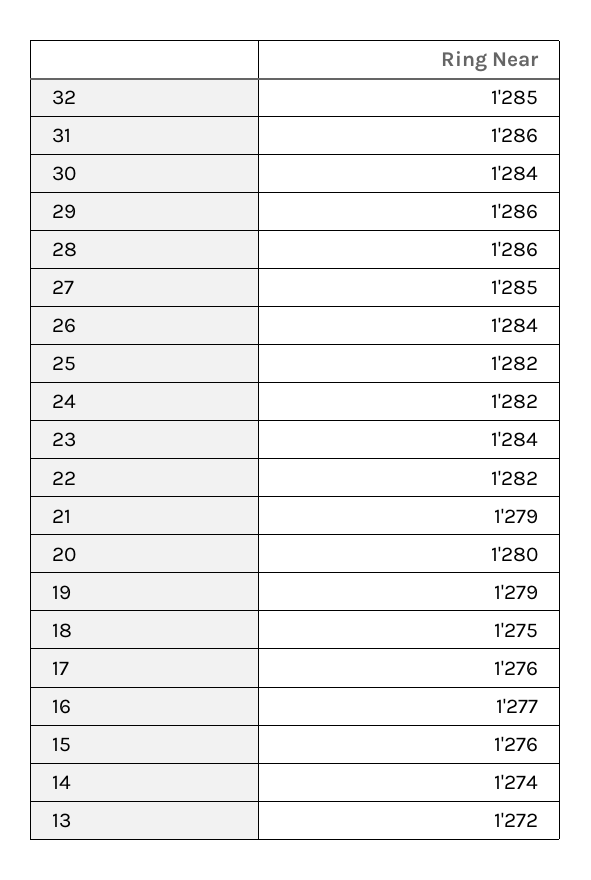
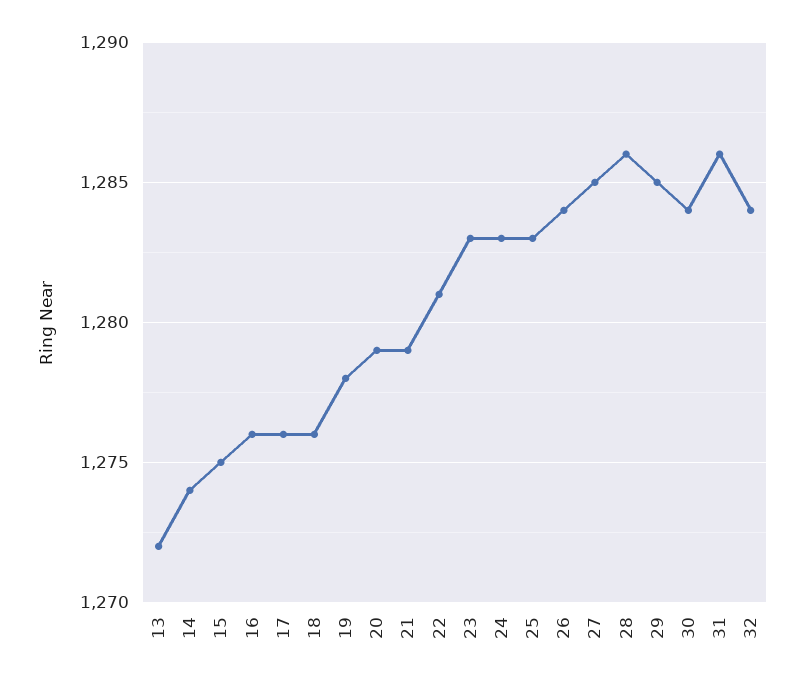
  {
-   "32": 1285,
+   "32": 1284,
    "31": 1286,
    "30": 1284,
-   "29": 1286,
+   "29": 1285,
    "28": 1286,
    "27": 1285,
    "26": 1284,
-   "25": 1282,
+   "25": 1283,
-   "24": 1282,
+   "24": 1283,
-   "23": 1284,
+   "23": 1283,
-   "22": 1282,
+   "22": 1281,
    "21": 1279,
-   "20": 1280,
+   "20": 1279,
-   "19": 1279,
+   "19": 1278,
-   "18": 1275,
+   "18": 1276,
    "17": 1276,
-   "16": 1277,
+   "16": 1276,
-   "15": 1276,
+   "15": 1275,
    "14": 1274,
    "13": 1272
  }

